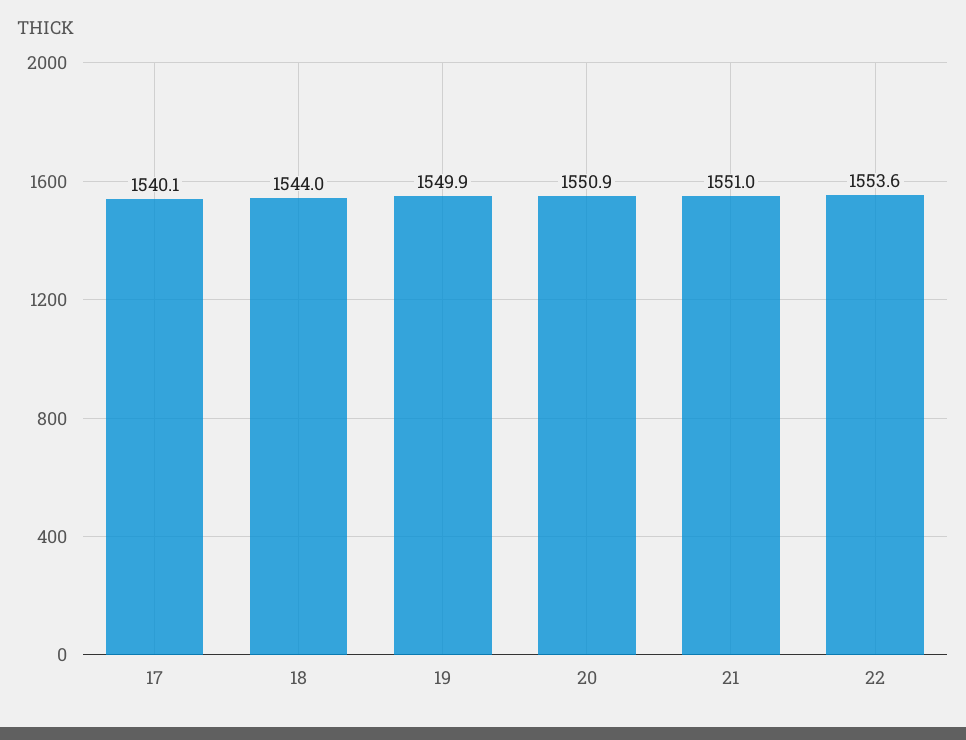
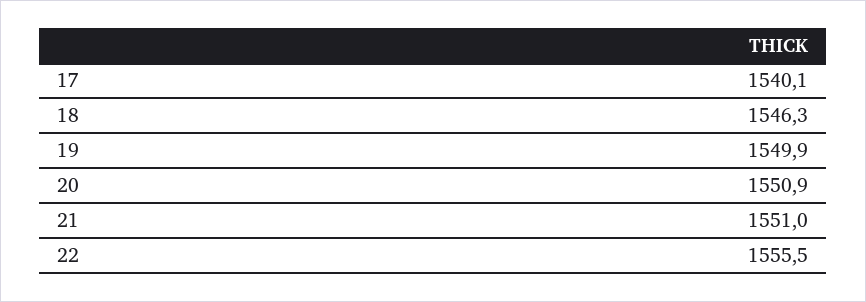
  {
    "17": 1540.1,
-   "18": 1544,
+   "18": 1546.3,
    "19": 1549.9,
    "20": 1550.9,
    "21": 1551,
-   "22": 1553.6
+   "22": 1555.5
  }

